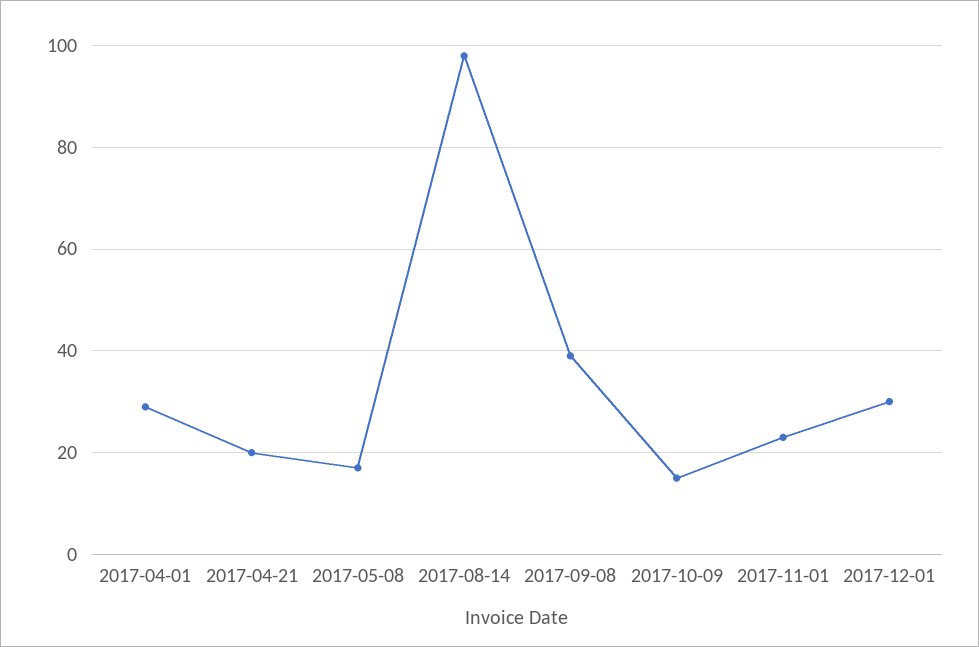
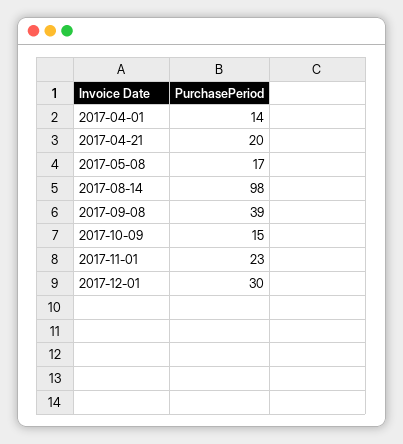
  {
-   "2017-04-01": 30,
+   "2017-04-01": 14,
    "2017-04-21": 20,
    "2017-05-08": 17,
    "2017-08-14": 98,
    "2017-09-08": 39,
    "2017-10-09": 15,
    "2017-11-01": 23,
    "2017-12-01": 30
  }

